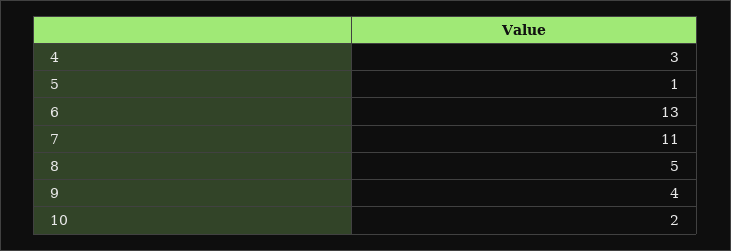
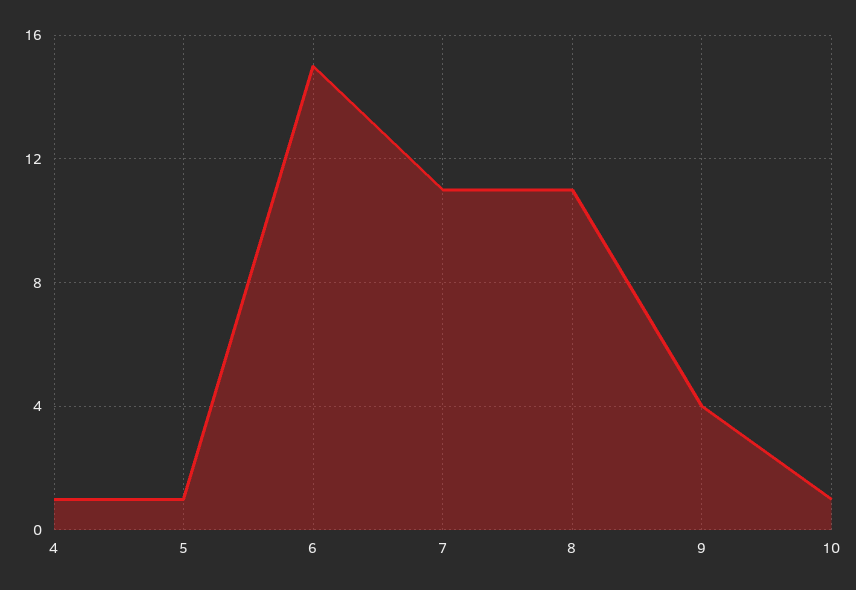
  {
-   "4": 3,
+   "4": 1,
    "5": 1,
-   "6": 13,
+   "6": 15,
    "7": 11,
-   "8": 5,
+   "8": 11,
    "9": 4,
-   "10": 2
+   "10": 1
  }

